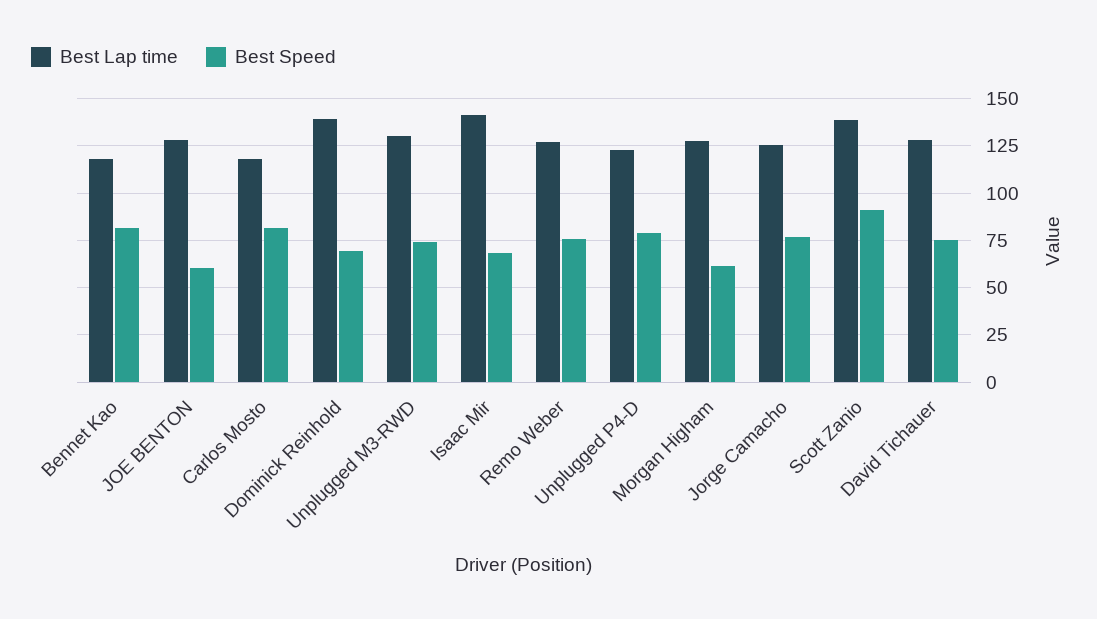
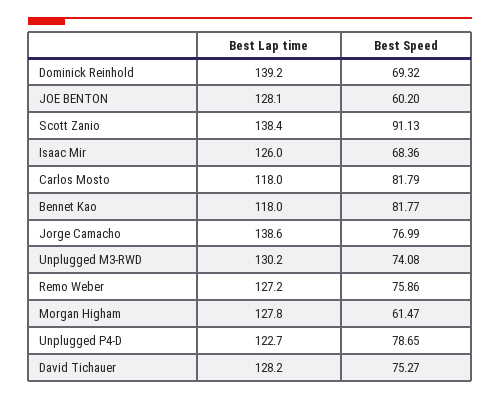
  {
    "Best Lap time": {
      "Bennet Kao": 118,
      "JOE BENTON": 128.1,
      "Carlos Mosto": 118,
      "Dominick Reinhold": 139.2,
      "Unplugged M3-RWD": 130.2,
-     "Isaac Mir": 140,
+     "Isaac Mir": 126,
      "Remo Weber": 127.2,
      "Unplugged P4-D": 122.7,
      "Morgan Higham": 127.8,
-     "Jorge Camacho": 125,
+     "Jorge Camacho": 138.6,
      "Scott Zanio": 138.4,
      "David Tichauer": 128.2
    },
    "Best Speed": {
      "Bennet Kao": 81.77,
      "JOE BENTON": 60.2,
      "Carlos Mosto": 81.79,
      "Dominick Reinhold": 69.32,
      "Unplugged M3-RWD": 74.08,
      "Isaac Mir": 68.36,
      "Remo Weber": 75.86,
      "Unplugged P4-D": 78.65,
      "Morgan Higham": 61.47,
      "Jorge Camacho": 76.99,
      "Scott Zanio": 91.13,
      "David Tichauer": 75.27
    }
  }

